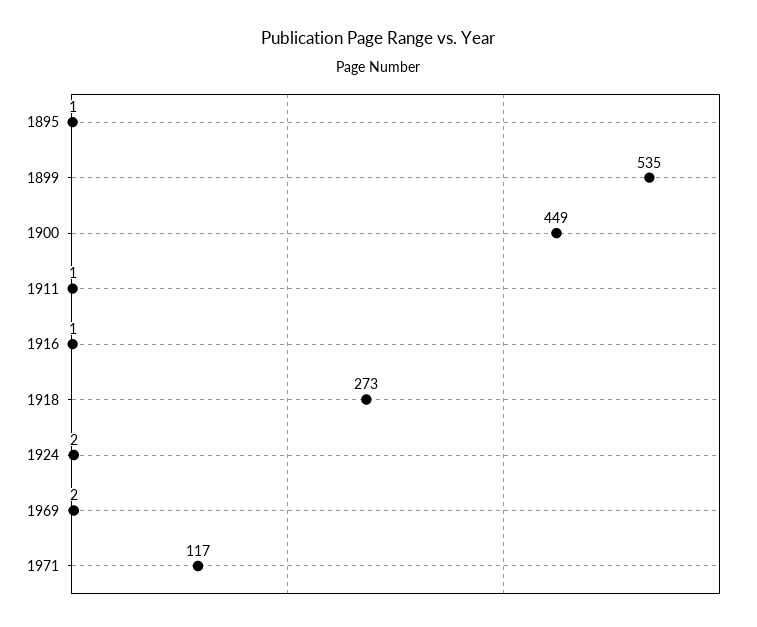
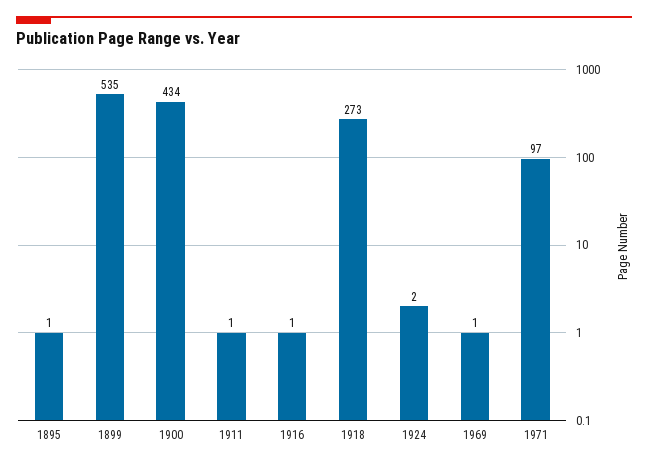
  {
    "1895": 1,
    "1899": 535,
-   "1900": 449,
+   "1900": 434,
    "1911": 1,
    "1916": 1,
    "1918": 273,
    "1924": 2,
-   "1969": 2,
+   "1969": 1,
-   "1971": 117
+   "1971": 97
  }

